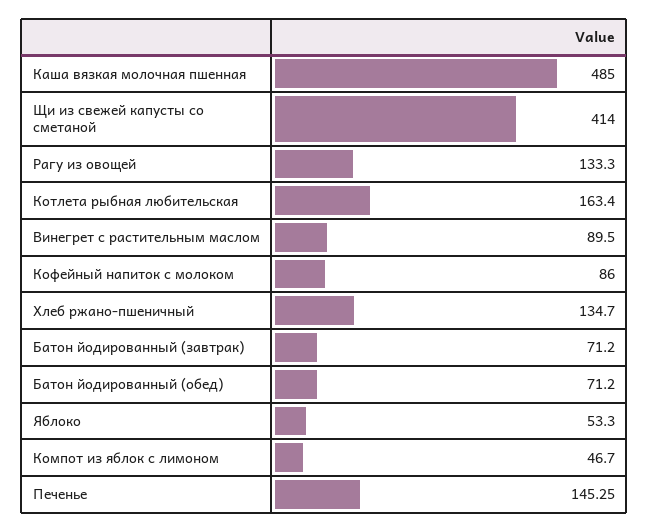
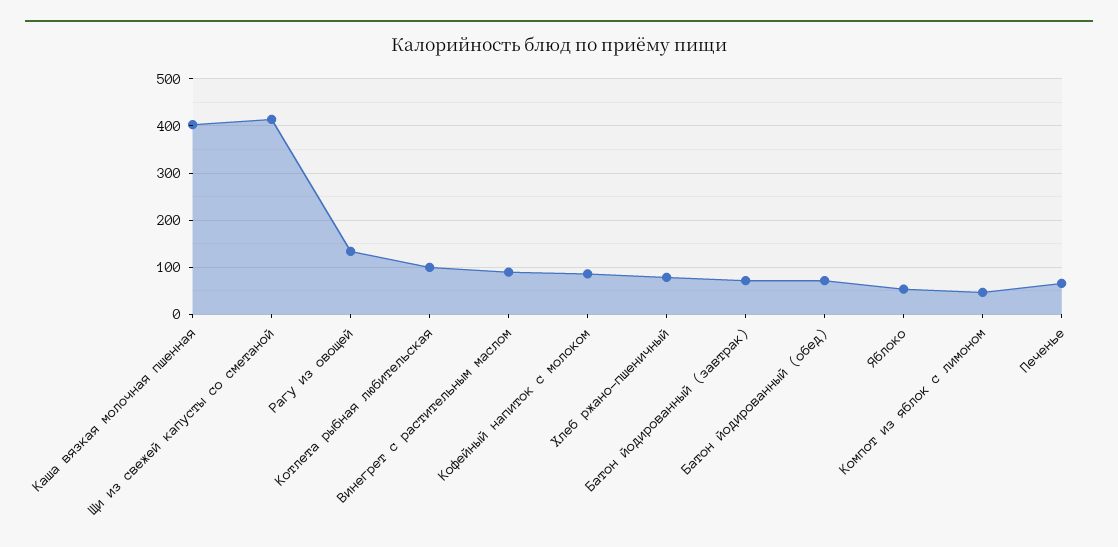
  {
-   "Каша вязкая молочная пшенная": 485,
+   "Каша вязкая молочная пшенная": 400,
    "Щи из свежей капусты со сметаной": 414,
    "Рагу из овощей": 133.3,
-   "Котлета рыбная любительская": 163.4,
+   "Котлета рыбная любительская": 100,
    "Винегрет с растительным маслом": 89.5,
    "Кофейный напиток с молоком": 86,
-   "Хлеб ржано-пшеничный": 134.7,
+   "Хлеб ржано-пшеничный": 80,
    "Батон йодированный (завтрак)": 71.2,
    "Батон йодированный (обед)": 71.2,
    "Яблоко": 53.3,
    "Компот из яблок с лимоном": 46.7,
-   "Печенье": 145.25
+   "Печенье": 60
  }

